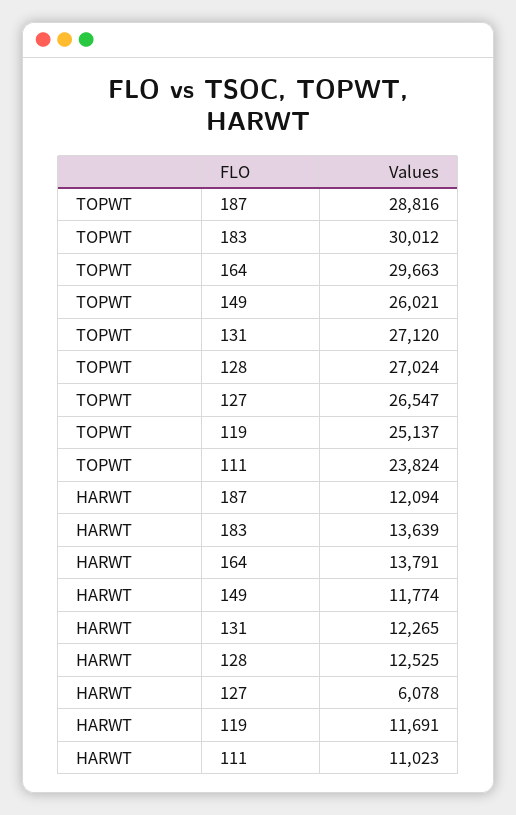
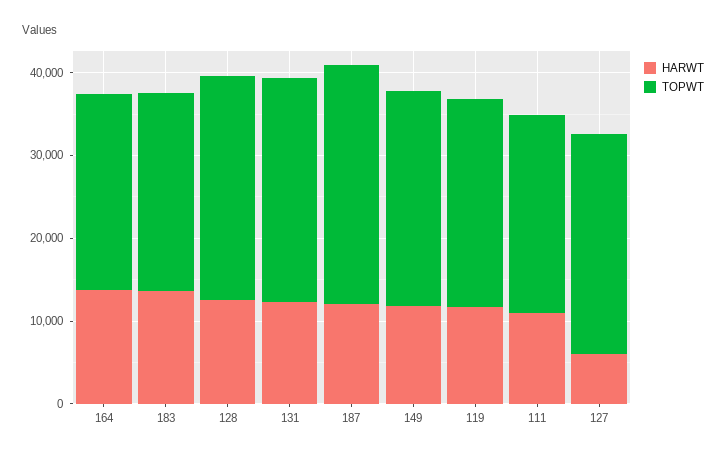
  {
    "TOPWT": {
      "187": 28816,
-     "183": 30012,
+     "183": 24000,
-     "164": 29663,
+     "164": 24000,
      "149": 26021,
      "131": 27120,
      "128": 27024,
      "127": 26547,
      "119": 25137,
      "111": 23824
    },
    "HARWT": {
      "187": 12094,
      "183": 13639,
      "164": 13791,
      "149": 11774,
      "131": 12265,
      "128": 12525,
      "127": 6078,
      "119": 11691,
      "111": 11023
    }
  }

